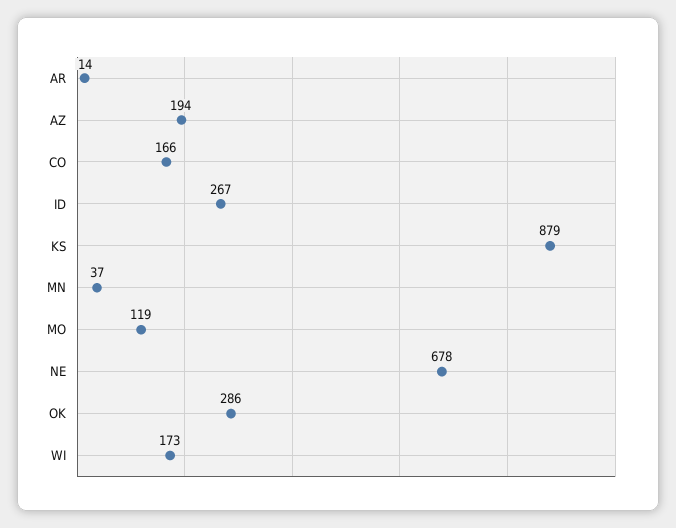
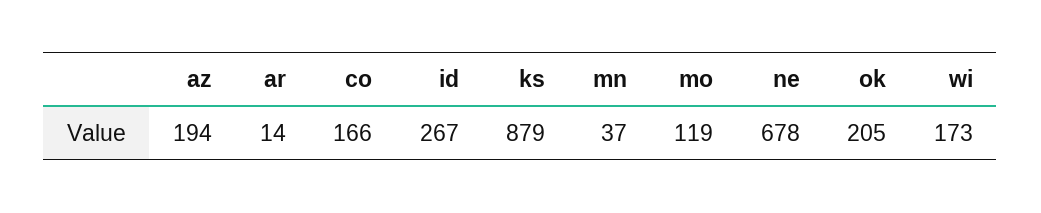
  {
    "AR": 14,
    "AZ": 194,
    "CO": 166,
    "ID": 267,
    "KS": 879,
    "MN": 37,
    "MO": 119,
    "NE": 678,
-   "OK": 286,
+   "OK": 205,
    "WI": 173
  }

